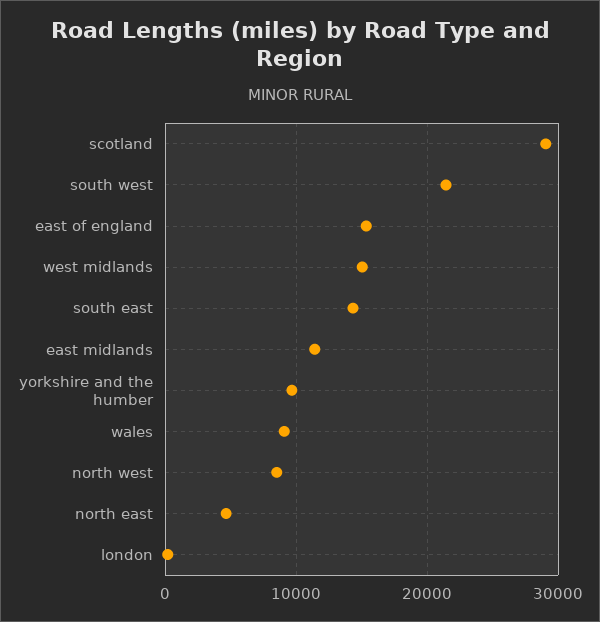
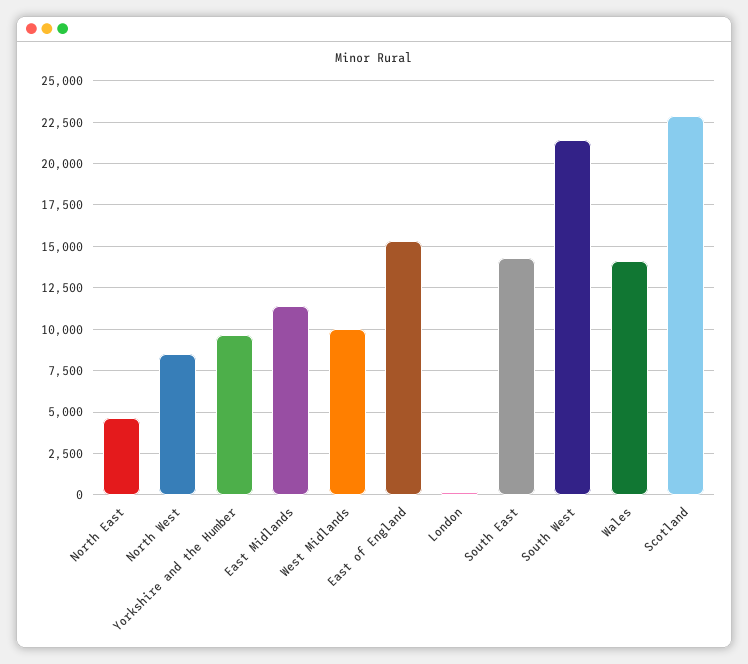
  {
-   "scotland": 29000,
+   "scotland": 23000,
    "south west": 21500,
    "east of england": 15500,
-   "west midlands": 15000,
+   "west midlands": 10000,
    "south east": 14500,
    "east midlands": 11500,
    "yorkshire and the humber": 9500,
-   "wales": 9000,
+   "wales": 14000,
    "north west": 8500,
    "north east": 4500,
    "london": 0
  }

